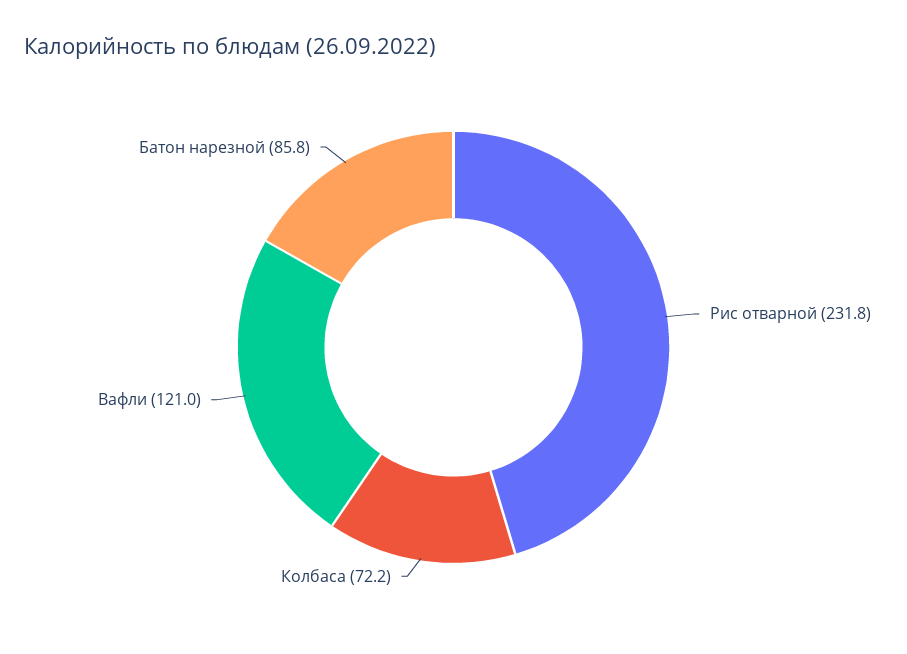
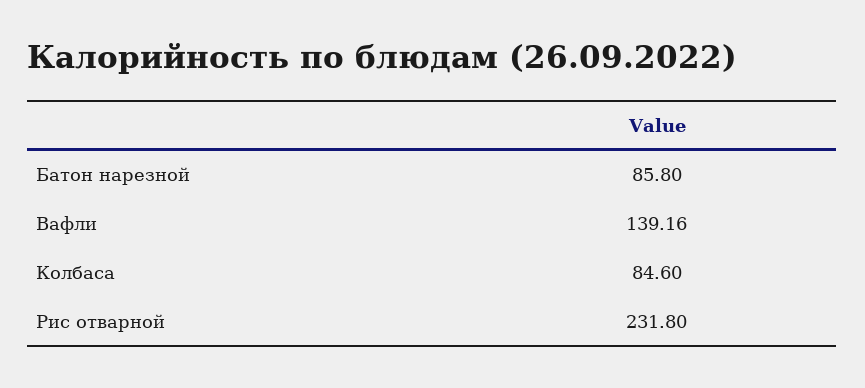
  {
    "Рис отварной": 231.8,
-   "Колбаса": 72.2,
+   "Колбаса": 84.6,
-   "Вафли": 121,
+   "Вафли": 139.16,
    "Батон нарезной": 85.8
  }

